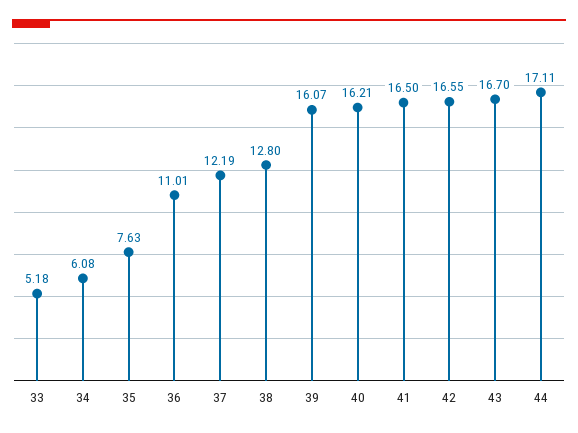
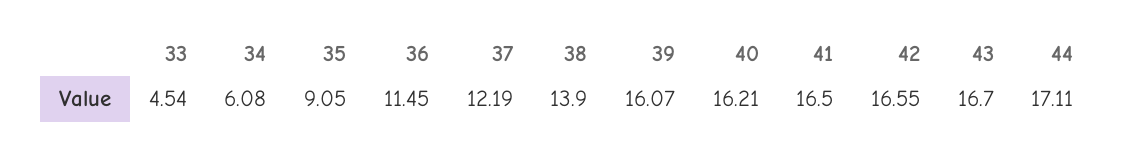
  {
-   "33": 5.18,
+   "33": 4.54,
    "34": 6.08,
-   "35": 7.63,
+   "35": 9.05,
-   "36": 11.01,
+   "36": 11.45,
    "37": 12.19,
-   "38": 12.8,
+   "38": 13.9,
    "39": 16.07,
    "40": 16.21,
    "41": 16.5,
    "42": 16.55,
    "43": 16.7,
    "44": 17.11
  }

